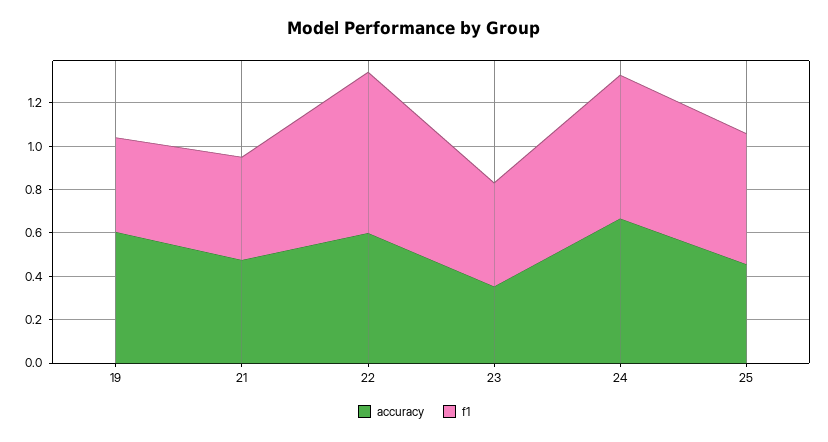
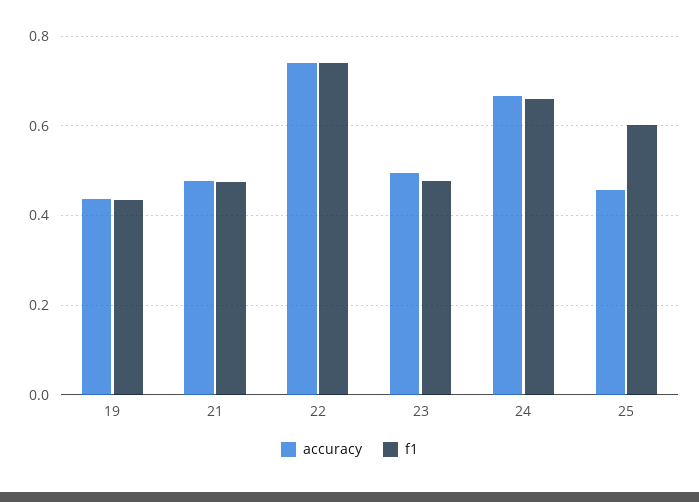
  {
    "accuracy": {
-     "19": 0.6,
+     "19": 0.44,
      "21": 0.48,
-     "22": 0.6,
+     "22": 0.74,
-     "23": 0.35,
+     "23": 0.5,
      "24": 0.66,
      "25": 0.46
    },
    "f1": {
      "19": 0.44,
      "21": 0.48,
      "22": 0.74,
      "23": 0.48,
      "24": 0.66,
      "25": 0.6
    }
  }

